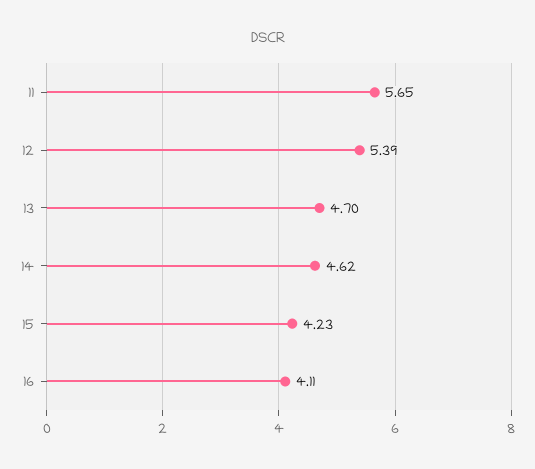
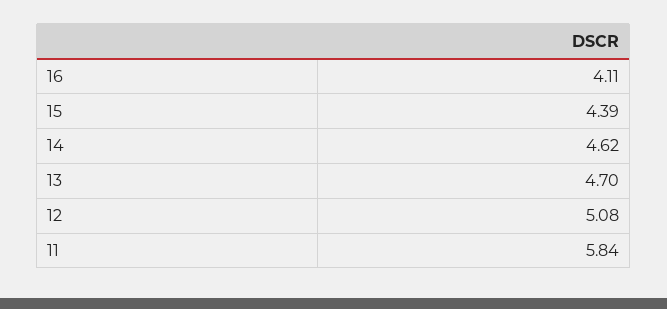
  {
-   "11": 5.65,
+   "11": 5.84,
-   "12": 5.39,
+   "12": 5.08,
    "13": 4.7,
    "14": 4.62,
-   "15": 4.23,
+   "15": 4.39,
    "16": 4.11
  }

